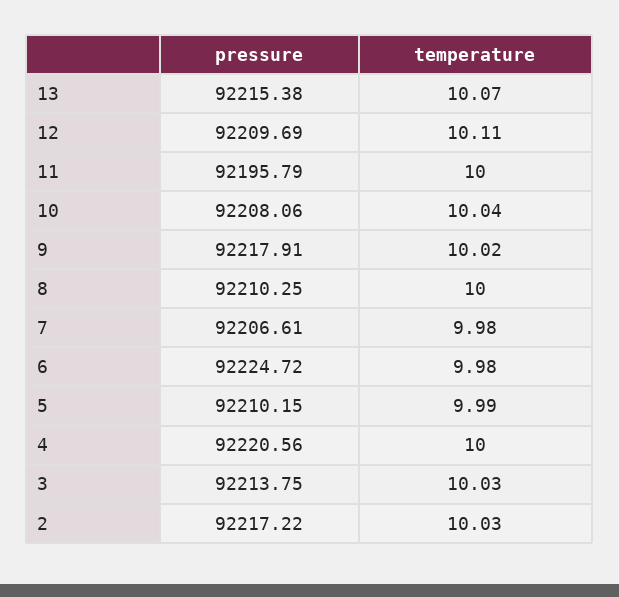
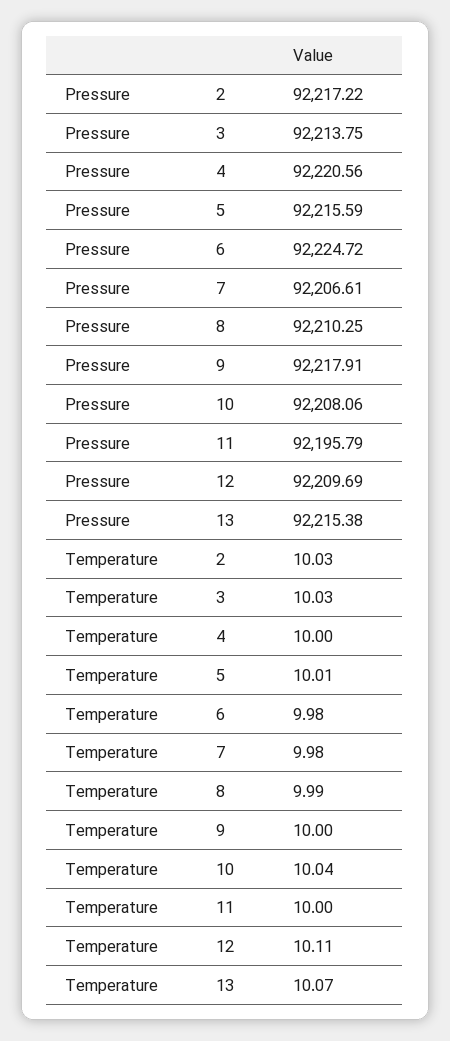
  {
    "pressure": {
      "13": 92215.38,
      "12": 92209.69,
      "11": 92195.79,
      "10": 92208.06,
      "9": 92217.91,
      "8": 92210.25,
      "7": 92206.61,
      "6": 92224.72,
-     "5": 92210.15,
+     "5": 92215.59,
      "4": 92220.56,
      "3": 92213.75,
      "2": 92217.22
    },
    "temperature": {
      "13": 10.07,
      "12": 10.11,
      "11": 10,
      "10": 10.04,
-     "9": 10.02,
+     "9": 10,
-     "8": 10,
+     "8": 9.99,
      "7": 9.98,
      "6": 9.98,
-     "5": 9.99,
+     "5": 10.01,
      "4": 10,
      "3": 10.03,
      "2": 10.03
    }
  }

